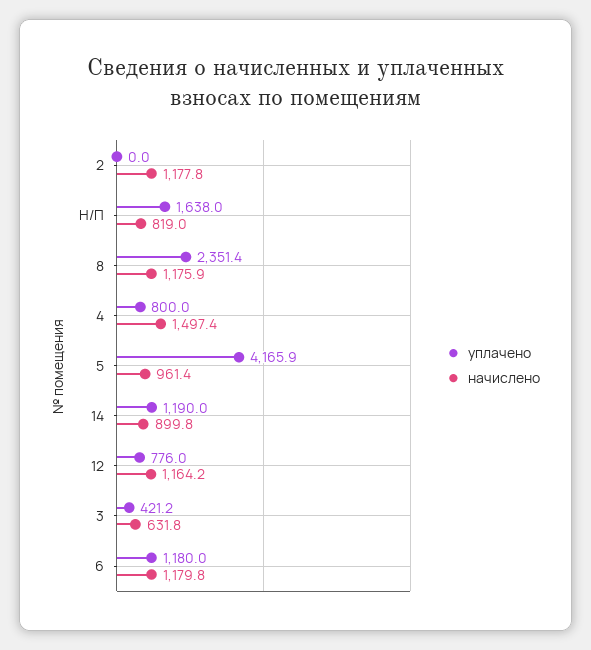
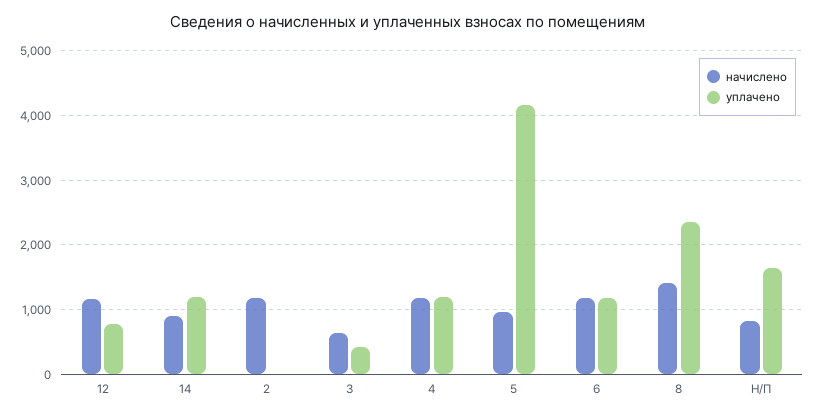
  {
    "уплачено": {
      "2": 0,
      "Н/П": 1638,
      "8": 2351.4,
-     "4": 800,
+     "4": 1200,
      "5": 4165.9,
      "14": 1190,
      "12": 776,
      "3": 421.2,
      "6": 1180
    },
    "начислено": {
      "2": 1177.8,
      "Н/П": 819,
-     "8": 1175.9,
+     "8": 1400,
-     "4": 1497.4,
+     "4": 1200,
      "5": 961.4,
      "14": 899.8,
      "12": 1164.2,
      "3": 631.8,
      "6": 1179.8
    }
  }

